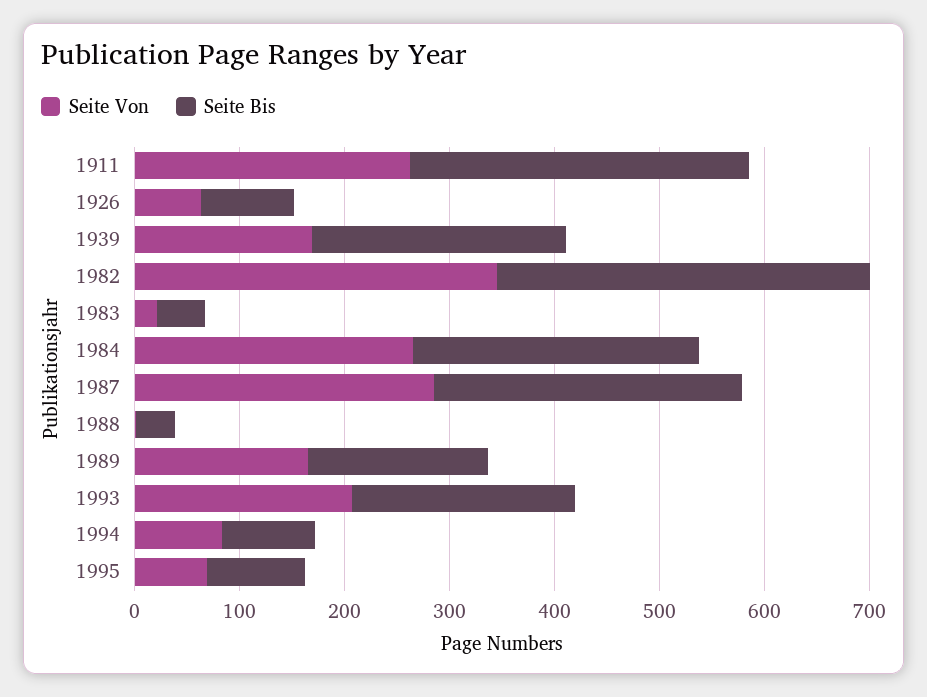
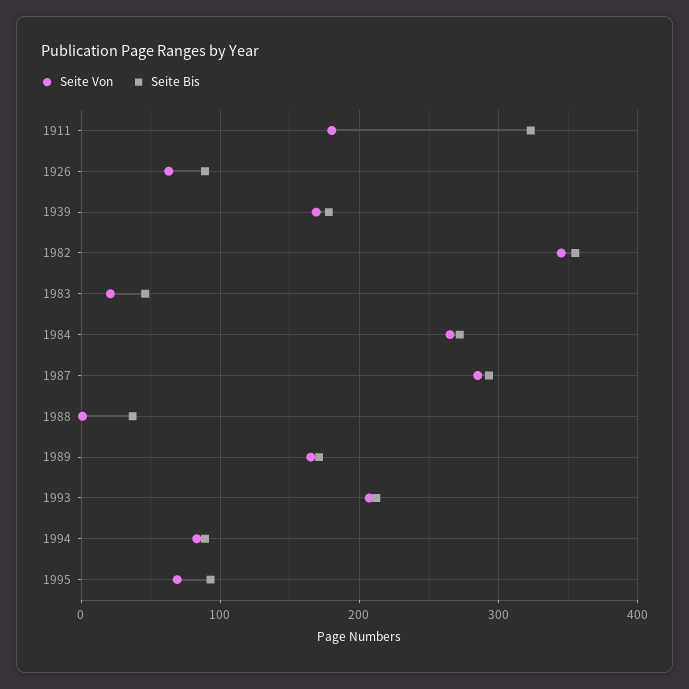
  {
    "Seite Von": {
-     "1911": 260,
+     "1911": 180,
      "1926": 60,
      "1939": 170,
      "1982": 350,
      "1983": 20,
      "1984": 270,
      "1987": 290,
      "1988": 0,
      "1989": 170,
      "1993": 210,
      "1994": 80,
      "1995": 70
    },
    "Seite Bis": {
      "1911": 320,
      "1926": 90,
-     "1939": 240,
+     "1939": 180,
      "1982": 360,
      "1983": 50,
      "1984": 270,
      "1987": 290,
      "1988": 40,
      "1989": 170,
      "1993": 210,
      "1994": 90,
      "1995": 90
    }
  }

